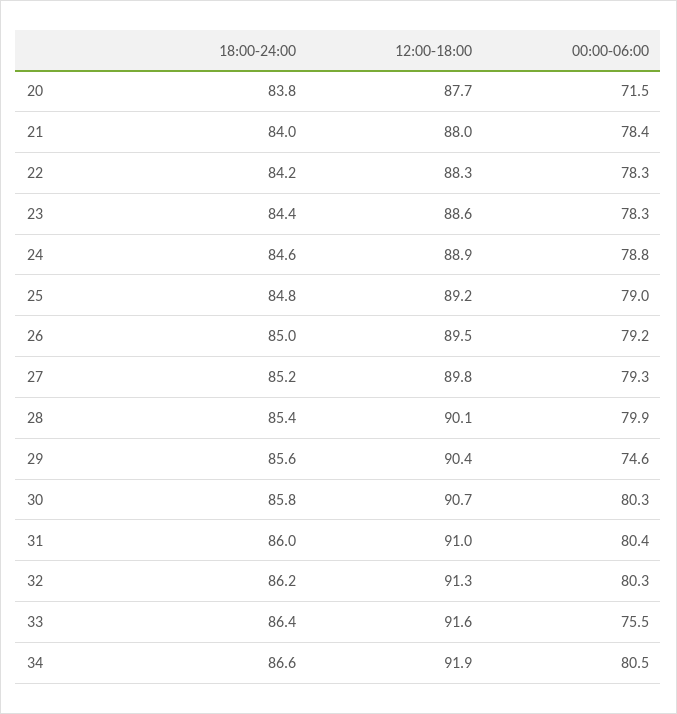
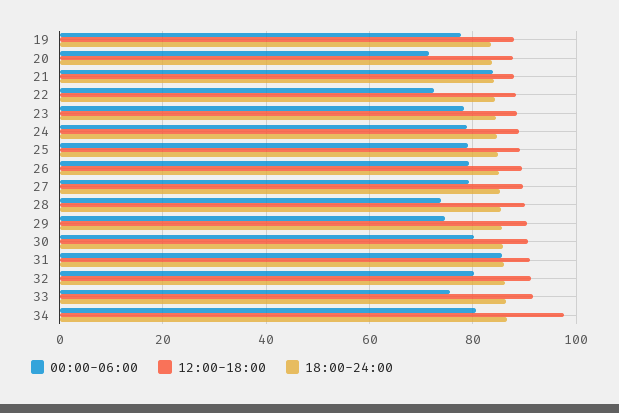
  {
    "18:00-24:00": {
      "20": 83.8,
      "21": 84,
      "22": 84.2,
      "23": 84.4,
      "24": 84.6,
      "25": 84.8,
      "26": 85,
      "27": 85.2,
      "28": 85.4,
      "29": 85.6,
      "30": 85.8,
      "31": 86,
      "32": 86.2,
      "33": 86.4,
-     "34": 86.6
+     "34": 86.6,
+     "19": 84
    },
    "12:00-18:00": {
      "20": 87.7,
      "21": 88,
      "22": 88.3,
      "23": 88.6,
      "24": 88.9,
      "25": 89.2,
      "26": 89.5,
      "27": 89.8,
      "28": 90.1,
      "29": 90.4,
      "30": 90.7,
      "31": 91,
      "32": 91.3,
      "33": 91.6,
-     "34": 91.9
+     "34": 98,
+     "19": 88
    },
    "00:00-06:00": {
      "20": 71.5,
-     "21": 78.4,
+     "21": 84,
-     "22": 78.3,
+     "22": 72,
      "23": 78.3,
      "24": 78.8,
      "25": 79,
      "26": 79.2,
      "27": 79.3,
-     "28": 79.9,
+     "28": 74,
      "29": 74.6,
      "30": 80.3,
-     "31": 80.4,
+     "31": 86,
      "32": 80.3,
      "33": 75.5,
-     "34": 80.5
+     "34": 80.5,
+     "19": 78
    }
  }

